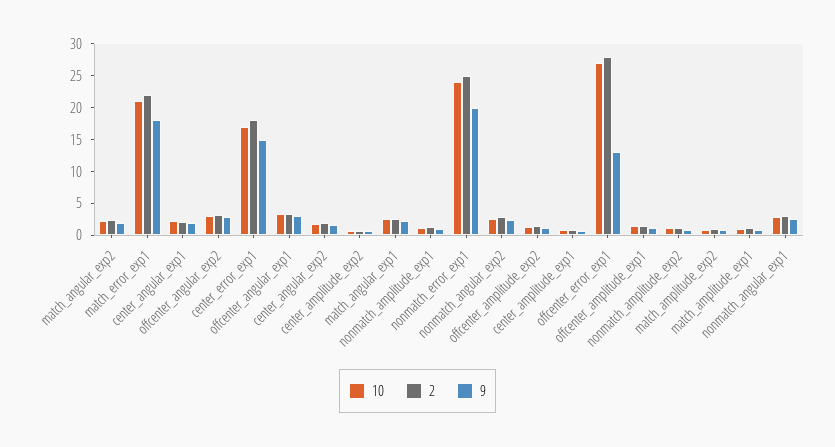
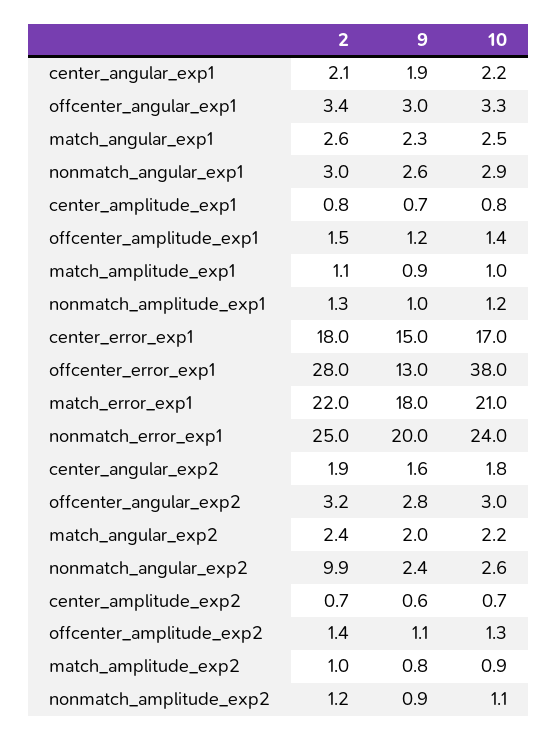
  {
    "10": {
      "match_angular_exp2": 2.2,
      "match_error_exp1": 21,
      "center_angular_exp1": 2.2,
      "offcenter_angular_exp2": 3,
      "center_error_exp1": 17,
      "offcenter_angular_exp1": 3.3,
      "center_angular_exp2": 1.8,
      "center_amplitude_exp2": 0.7,
      "match_angular_exp1": 2.5,
      "nonmatch_amplitude_exp1": 1.2,
      "nonmatch_error_exp1": 24,
      "nonmatch_angular_exp2": 2.6,
      "offcenter_amplitude_exp2": 1.3,
      "center_amplitude_exp1": 0.8,
-     "offcenter_error_exp1": 27.5,
+     "offcenter_error_exp1": 38,
      "offcenter_amplitude_exp1": 1.4,
      "nonmatch_amplitude_exp2": 1.1,
      "match_amplitude_exp2": 0.9,
      "match_amplitude_exp1": 1,
      "nonmatch_angular_exp1": 2.9
    },
    "2": {
      "match_angular_exp2": 2.4,
      "match_error_exp1": 22,
      "center_angular_exp1": 2.1,
      "offcenter_angular_exp2": 3.2,
      "center_error_exp1": 18,
      "offcenter_angular_exp1": 3.4,
      "center_angular_exp2": 1.9,
      "center_amplitude_exp2": 0.7,
      "match_angular_exp1": 2.6,
      "nonmatch_amplitude_exp1": 1.3,
      "nonmatch_error_exp1": 25,
-     "nonmatch_angular_exp2": 2.5,
+     "nonmatch_angular_exp2": 9.9,
      "offcenter_amplitude_exp2": 1.4,
      "center_amplitude_exp1": 0.8,
      "offcenter_error_exp1": 28,
      "offcenter_amplitude_exp1": 1.5,
      "nonmatch_amplitude_exp2": 1.2,
      "match_amplitude_exp2": 1,
      "match_amplitude_exp1": 1.1,
      "nonmatch_angular_exp1": 3
    },
    "9": {
      "match_angular_exp2": 2,
      "match_error_exp1": 18,
      "center_angular_exp1": 1.9,
      "offcenter_angular_exp2": 2.8,
      "center_error_exp1": 15,
      "offcenter_angular_exp1": 3,
      "center_angular_exp2": 1.6,
      "center_amplitude_exp2": 0.6,
      "match_angular_exp1": 2.3,
      "nonmatch_amplitude_exp1": 1,
      "nonmatch_error_exp1": 20,
      "nonmatch_angular_exp2": 2.4,
      "offcenter_amplitude_exp2": 1.1,
      "center_amplitude_exp1": 0.7,
      "offcenter_error_exp1": 13,
      "offcenter_amplitude_exp1": 1.2,
      "nonmatch_amplitude_exp2": 0.9,
      "match_amplitude_exp2": 0.8,
      "match_amplitude_exp1": 0.9,
      "nonmatch_angular_exp1": 2.6
    }
  }

